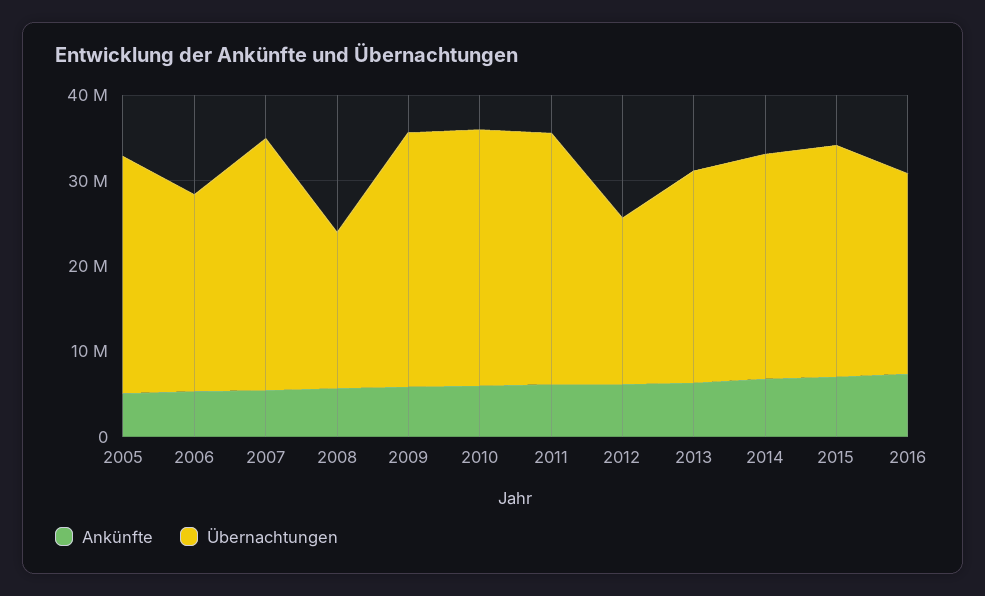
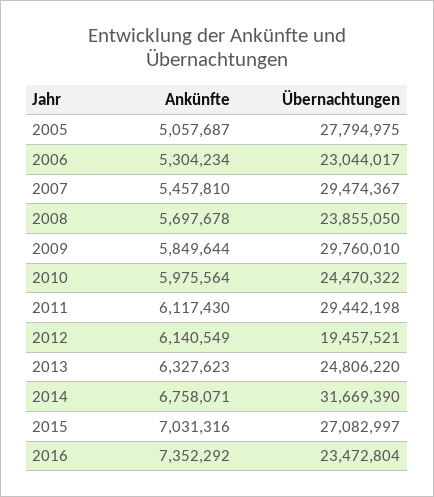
  {
    "Ankünfte": {
      "2005": 5057687,
      "2006": 5304234,
      "2007": 5457810,
      "2008": 5697678,
      "2009": 5849644,
      "2010": 5975564,
      "2011": 6117430,
      "2012": 6140549,
      "2013": 6327623,
      "2014": 6758071,
      "2015": 7031316,
      "2016": 7352292
    },
    "Übernachtungen": {
      "2005": 27794975,
      "2006": 23044017,
      "2007": 29474367,
-     "2008": 18000000,
+     "2008": 23855050,
      "2009": 29760010,
-     "2010": 30000000,
+     "2010": 24470322,
      "2011": 29442198,
      "2012": 19457521,
      "2013": 24806220,
-     "2014": 26000000,
+     "2014": 31669390,
      "2015": 27082997,
      "2016": 23472804
    }
  }

